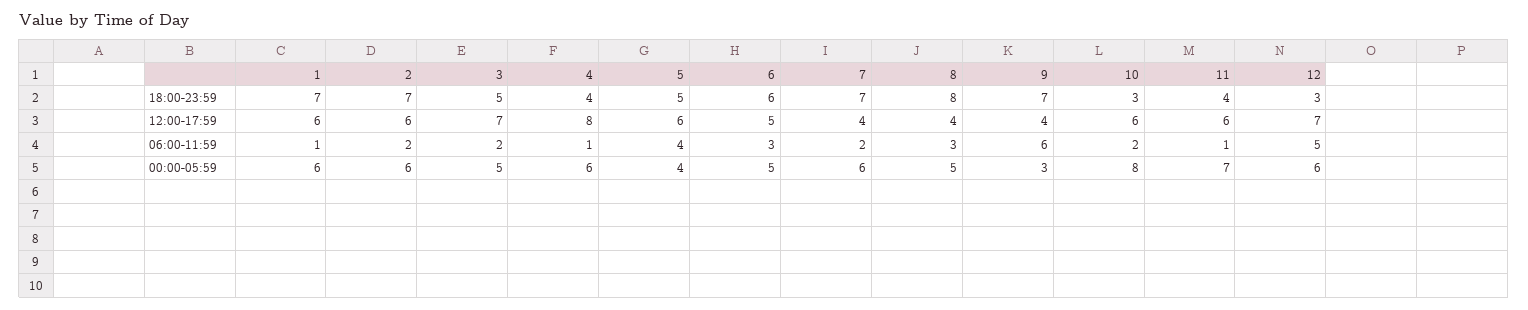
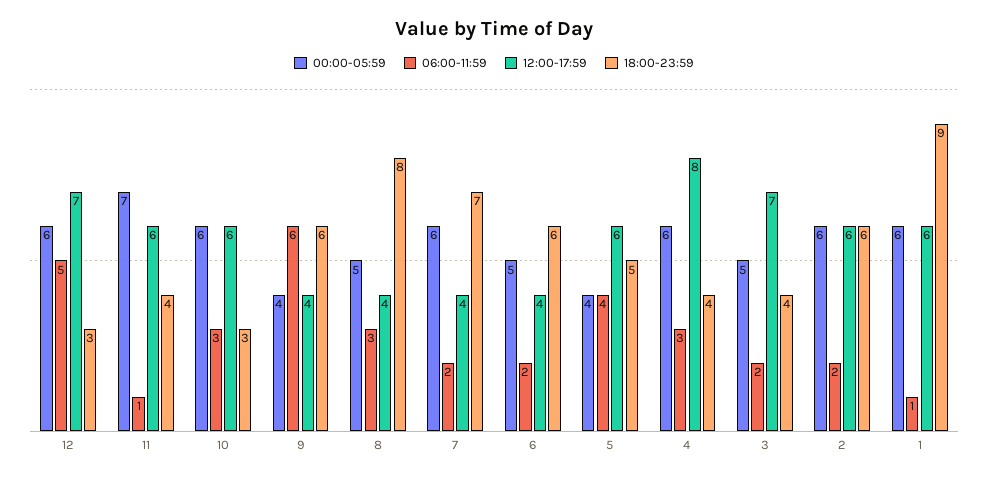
  {
    "18:00-23:59": {
-     "1": 7,
+     "1": 9,
-     "2": 7,
+     "2": 6,
-     "3": 5,
+     "3": 4,
      "4": 4,
      "5": 5,
      "6": 6,
      "7": 7,
      "8": 8,
-     "9": 7,
+     "9": 6,
      "10": 3,
      "11": 4,
      "12": 3
    },
    "12:00-17:59": {
      "1": 6,
      "2": 6,
      "3": 7,
      "4": 8,
      "5": 6,
-     "6": 5,
+     "6": 4,
      "7": 4,
      "8": 4,
      "9": 4,
      "10": 6,
      "11": 6,
      "12": 7
    },
    "06:00-11:59": {
      "1": 1,
      "2": 2,
      "3": 2,
-     "4": 1,
+     "4": 3,
      "5": 4,
-     "6": 3,
+     "6": 2,
      "7": 2,
      "8": 3,
      "9": 6,
-     "10": 2,
+     "10": 3,
      "11": 1,
      "12": 5
    },
    "00:00-05:59": {
      "1": 6,
      "2": 6,
      "3": 5,
      "4": 6,
      "5": 4,
      "6": 5,
      "7": 6,
      "8": 5,
-     "9": 3,
+     "9": 4,
-     "10": 8,
+     "10": 6,
      "11": 7,
      "12": 6
    }
  }

